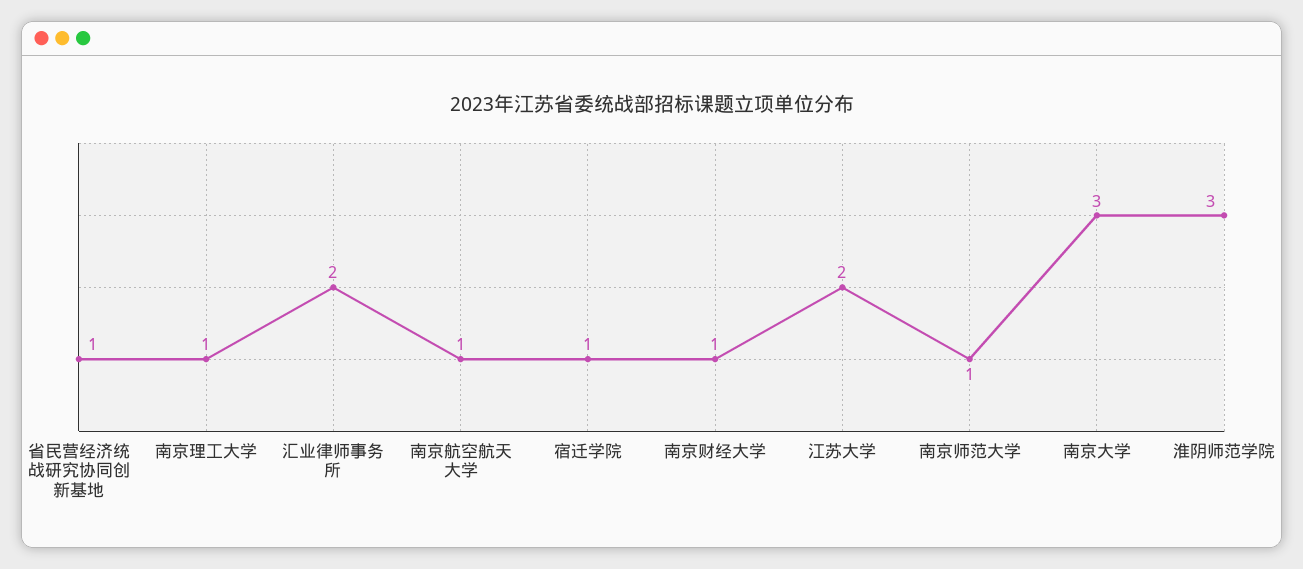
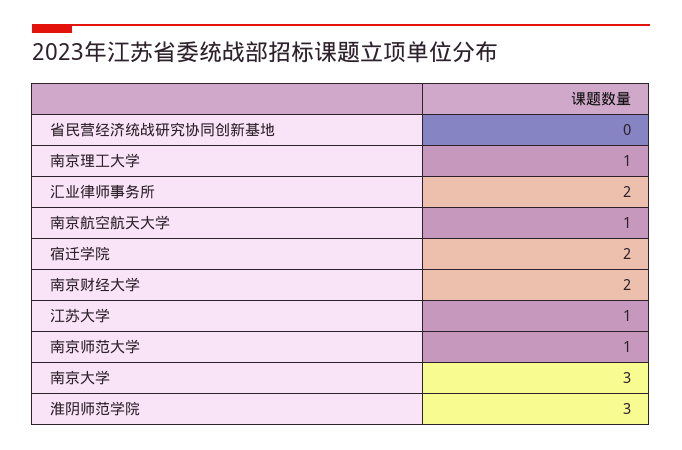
  {
-   "省民营经济统战研究协同创新基地": 1,
+   "省民营经济统战研究协同创新基地": 0,
    "南京理工大学": 1,
    "汇业律师事务所": 2,
    "南京航空航天大学": 1,
-   "宿迁学院": 1,
+   "宿迁学院": 2,
-   "南京财经大学": 1,
+   "南京财经大学": 2,
-   "江苏大学": 2,
+   "江苏大学": 1,
    "南京师范大学": 1,
    "南京大学": 3,
    "淮阴师范学院": 3
  }

